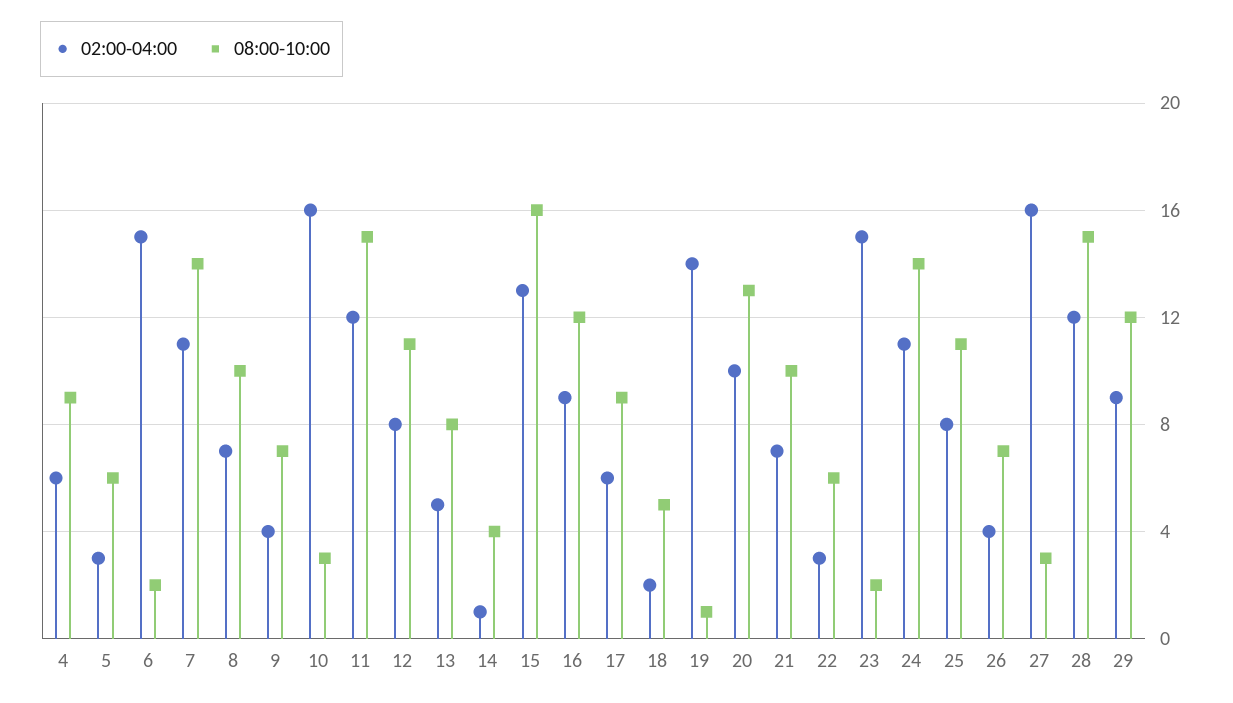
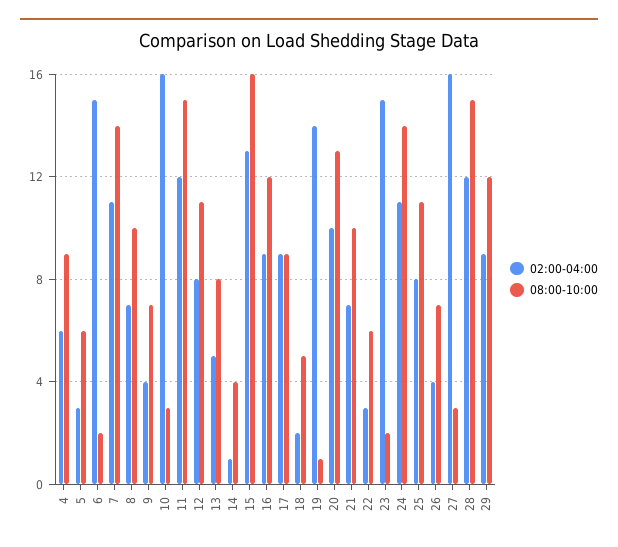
  {
    "02:00-04:00": {
      "4": 6,
      "5": 3,
      "6": 15,
      "7": 11,
      "8": 7,
      "9": 4,
      "10": 16,
      "11": 12,
      "12": 8,
      "13": 5,
      "14": 1,
      "15": 13,
      "16": 9,
-     "17": 6,
+     "17": 9,
      "18": 2,
      "19": 14,
      "20": 10,
      "21": 7,
      "22": 3,
      "23": 15,
      "24": 11,
      "25": 8,
      "26": 4,
      "27": 16,
      "28": 12,
      "29": 9
    },
    "08:00-10:00": {
      "4": 9,
      "5": 6,
      "6": 2,
      "7": 14,
      "8": 10,
      "9": 7,
      "10": 3,
      "11": 15,
      "12": 11,
      "13": 8,
      "14": 4,
      "15": 16,
      "16": 12,
      "17": 9,
      "18": 5,
      "19": 1,
      "20": 13,
      "21": 10,
      "22": 6,
      "23": 2,
      "24": 14,
      "25": 11,
      "26": 7,
      "27": 3,
      "28": 15,
      "29": 12
    }
  }

